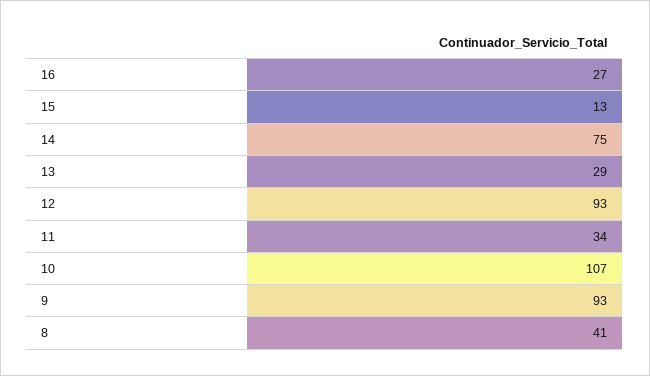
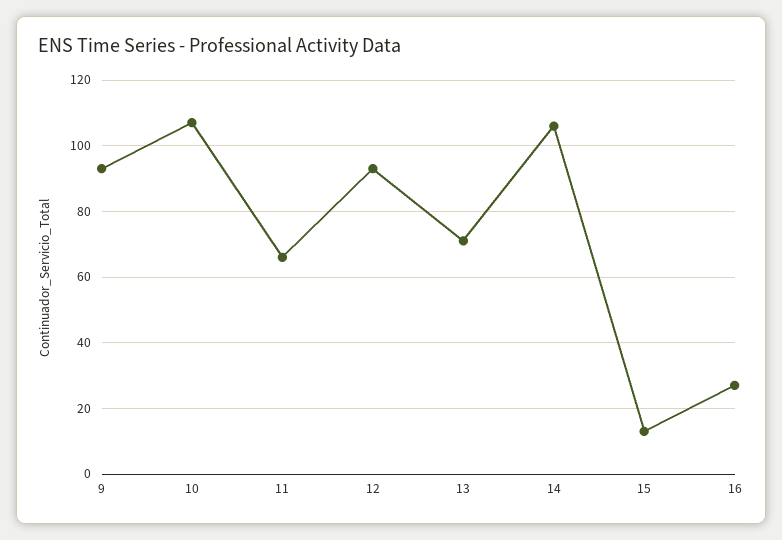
  {
    "16": 27,
    "15": 13,
-   "14": 75,
+   "14": 105,
-   "13": 29,
+   "13": 70,
    "12": 93,
-   "11": 34,
+   "11": 65,
    "10": 107,
-   "9": 93,
+   "9": 93
-   "8": 41
  }

